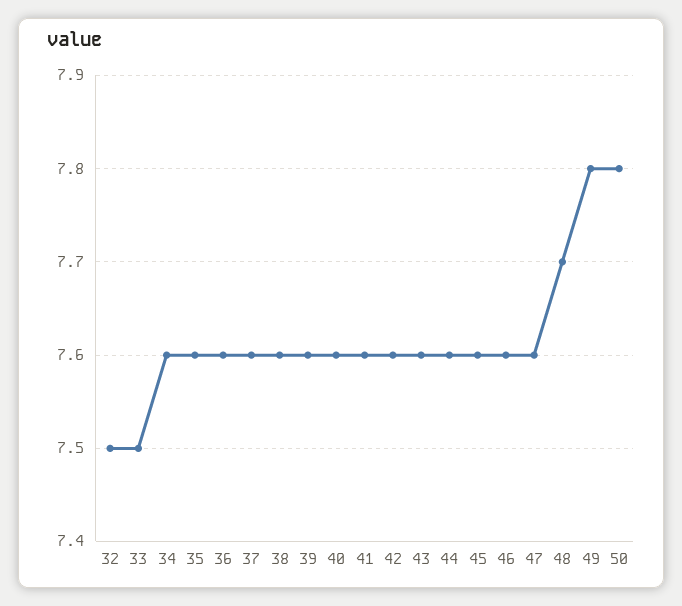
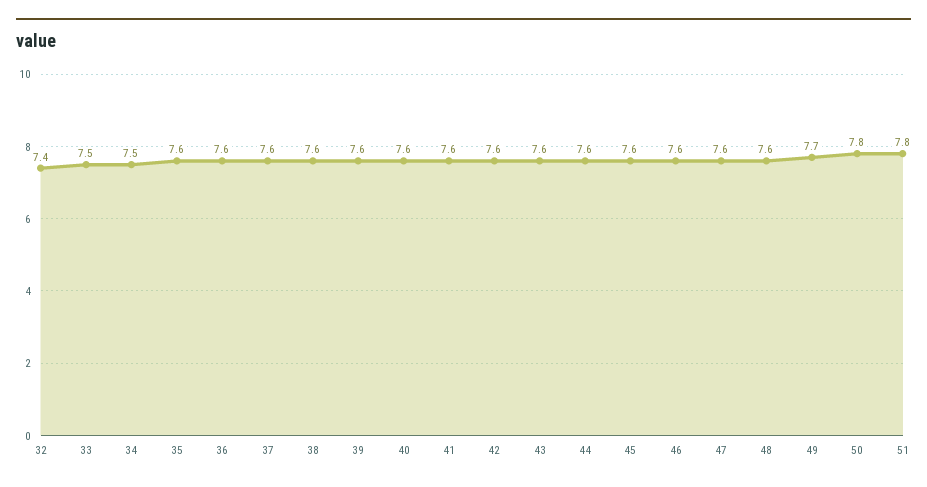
  {
-   "32": 7.5,
+   "32": 7.4,
    "33": 7.5,
-   "34": 7.6,
+   "34": 7.5,
    "35": 7.6,
    "36": 7.6,
    "37": 7.6,
    "38": 7.6,
    "39": 7.6,
    "40": 7.6,
    "41": 7.6,
    "42": 7.6,
    "43": 7.6,
    "44": 7.6,
    "45": 7.6,
    "46": 7.6,
    "47": 7.6,
-   "48": 7.7,
+   "48": 7.6,
-   "49": 7.8,
+   "49": 7.7,
-   "50": 7.8
+   "50": 7.8,
+   "51": 7.8
  }

